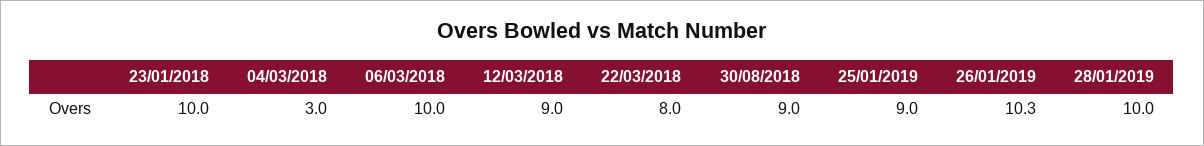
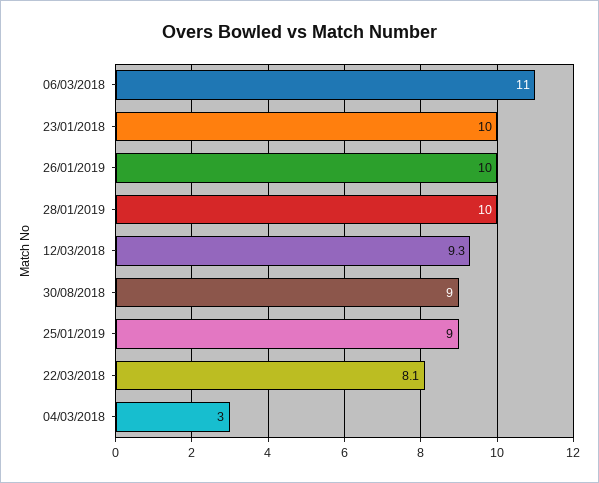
  {
    "23/01/2018": 10,
    "04/03/2018": 3,
-   "06/03/2018": 10,
+   "06/03/2018": 11,
-   "12/03/2018": 9,
+   "12/03/2018": 9.3,
-   "22/03/2018": 8,
+   "22/03/2018": 8.1,
    "30/08/2018": 9,
    "25/01/2019": 9,
-   "26/01/2019": 10.3,
+   "26/01/2019": 10,
    "28/01/2019": 10
  }

